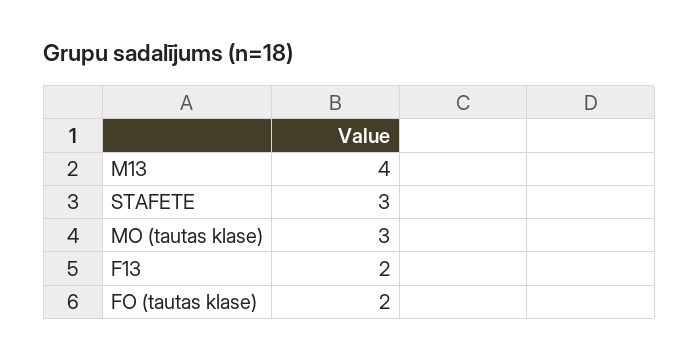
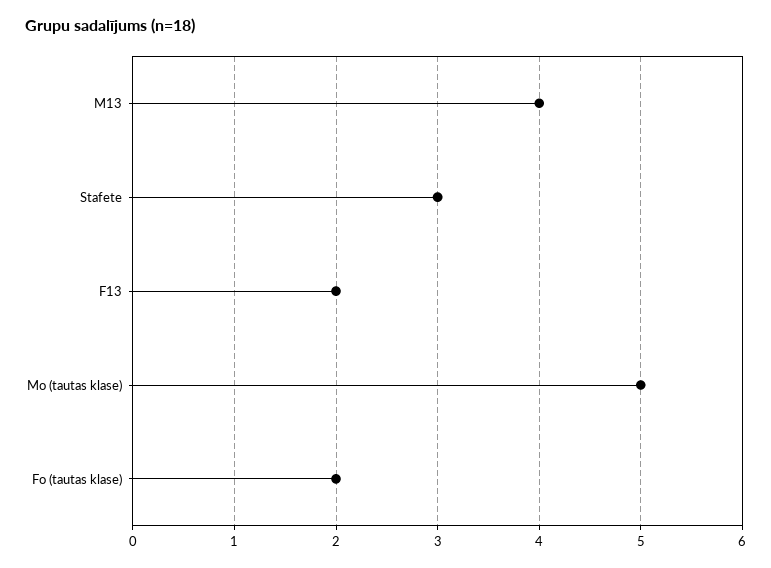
  {
    "M13": 4,
    "STAFETE": 3,
-   "MO (tautas klase)": 3,
+   "MO (tautas klase)": 5,
    "F13": 2,
    "FO (tautas klase)": 2
  }

